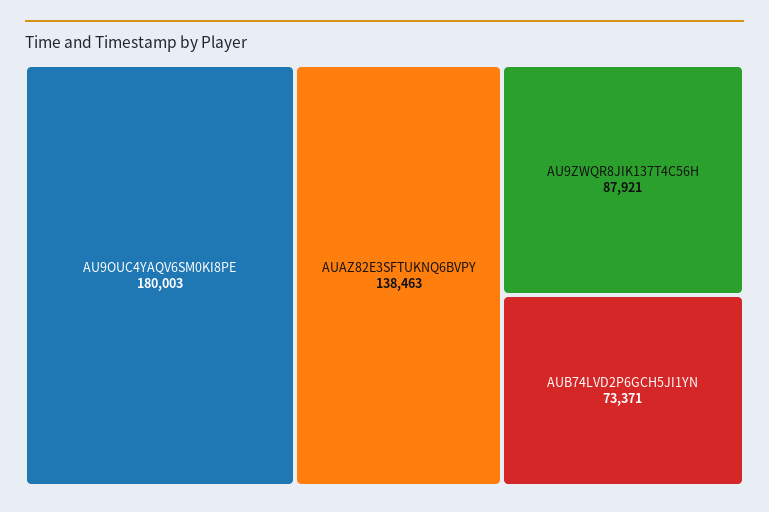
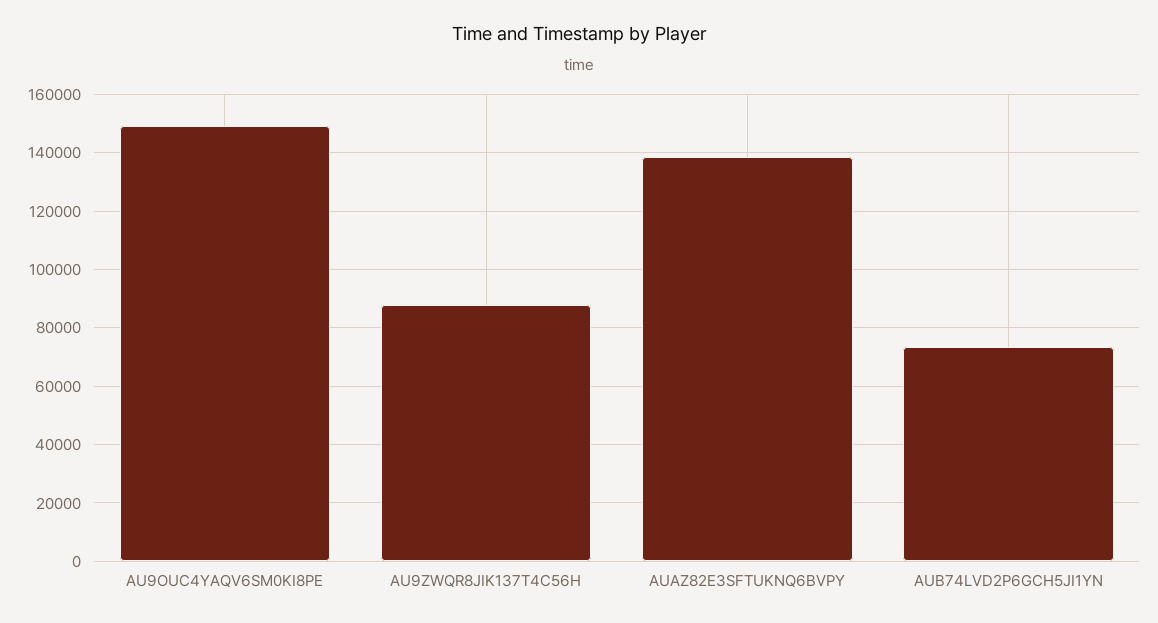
  {
-   "AU9OUC4YAQV6SM0KI8PE": 180003,
+   "AU9OUC4YAQV6SM0KI8PE": 150000,
    "AUAZ82E3SFTUKNQ6BVPY": 138463,
    "AU9ZWQR8JIK137T4C56H": 87921,
    "AUB74LVD2P6GCH5JI1YN": 73371
  }

